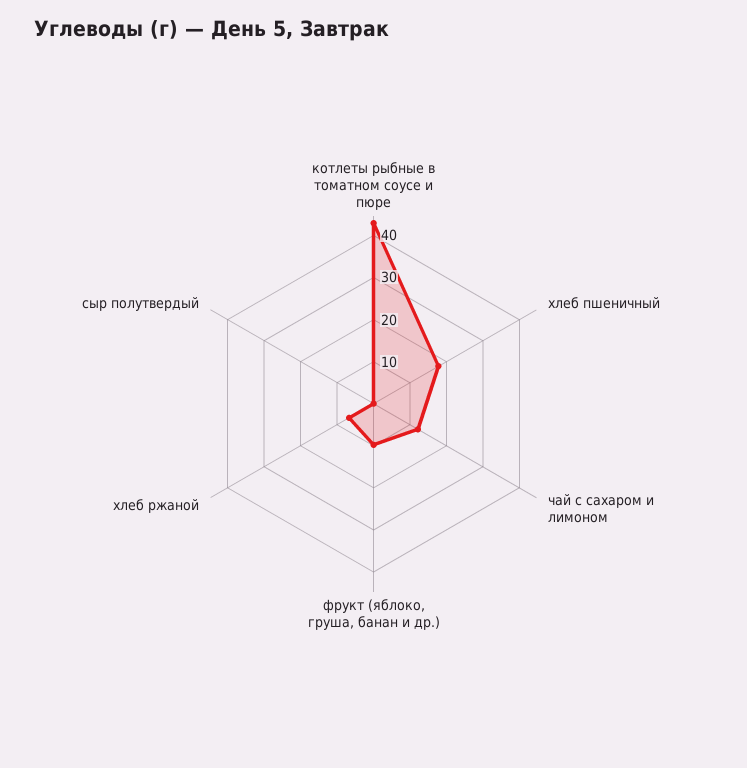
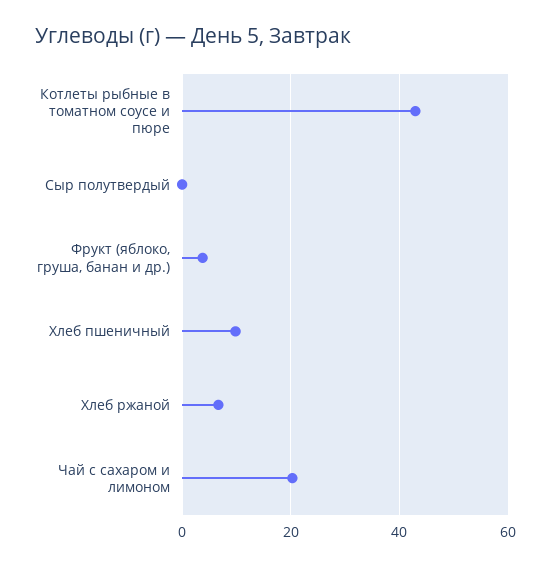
  {
    "котлеты рыбные в томатном соусе и пюре": 42,
-   "хлеб пшеничный": 18,
+   "хлеб пшеничный": 10,
-   "чай с сахаром и лимоном": 12,
+   "чай с сахаром и лимоном": 20,
-   "фрукт (яблоко, груша, банан и др.)": 10,
+   "фрукт (яблоко, груша, банан и др.)": 4,
    "хлеб ржаной": 6,
    "сыр полутвердый": 0
  }

